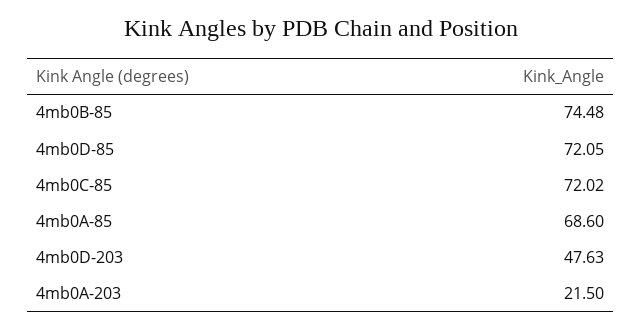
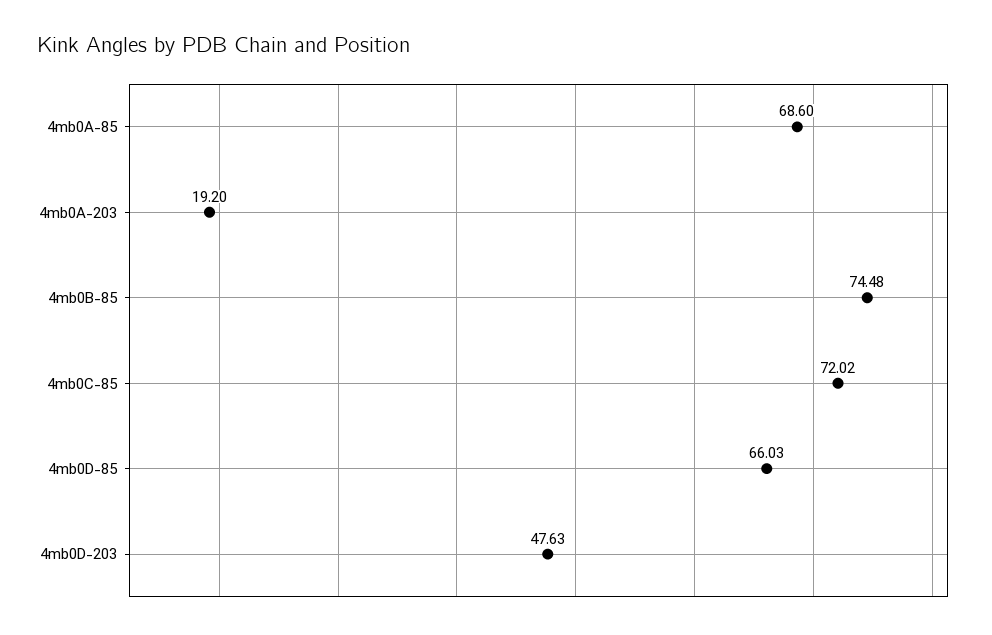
  {
    "4mb0B-85": 74.48,
-   "4mb0D-85": 72.05,
+   "4mb0D-85": 66.03,
    "4mb0C-85": 72.02,
    "4mb0A-85": 68.6,
    "4mb0D-203": 47.63,
-   "4mb0A-203": 21.5
+   "4mb0A-203": 19.2
  }

